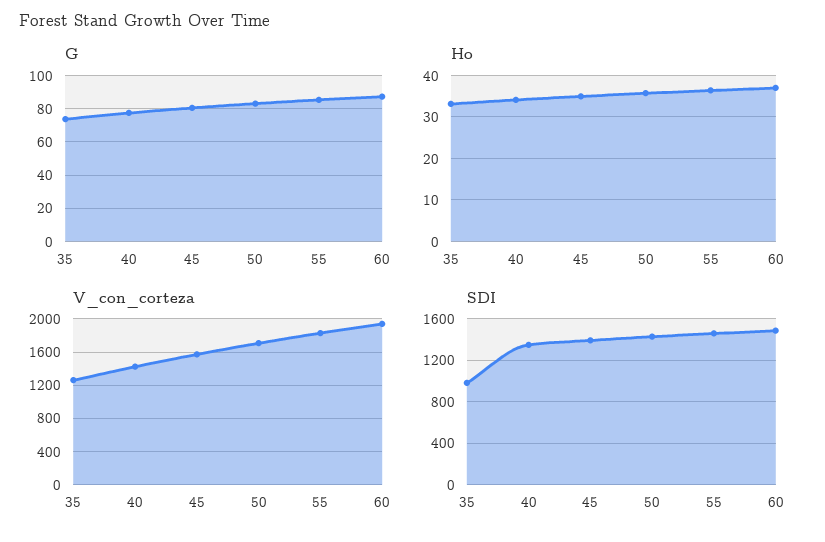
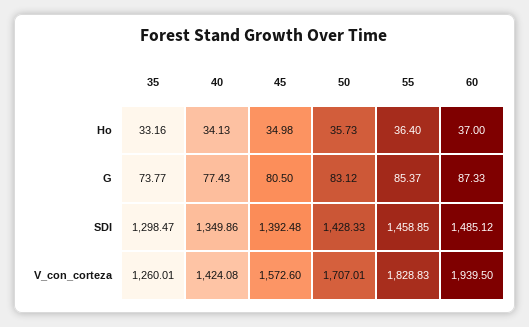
  {
    "G": {
      "35": 73.77,
      "40": 77.43,
      "45": 80.5,
      "50": 83.12,
      "55": 85.37,
      "60": 87.33
    },
    "Ho": {
      "35": 33.16,
      "40": 34.13,
      "45": 34.98,
      "50": 35.73,
      "55": 36.4,
      "60": 37
    },
    "V_con_corteza": {
      "35": 1260.01,
      "40": 1424.08,
      "45": 1572.6,
      "50": 1707.01,
      "55": 1828.83,
      "60": 1939.5
    },
    "SDI": {
-     "35": 1000,
+     "35": 1298.47,
      "40": 1349.86,
      "45": 1392.48,
      "50": 1428.33,
      "55": 1458.85,
      "60": 1485.12
    }
  }

